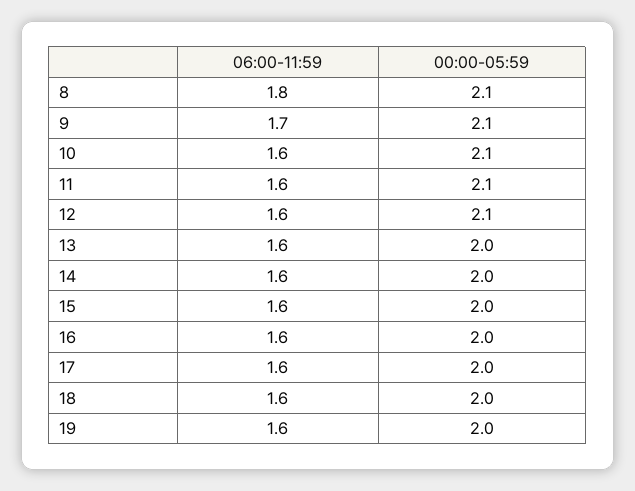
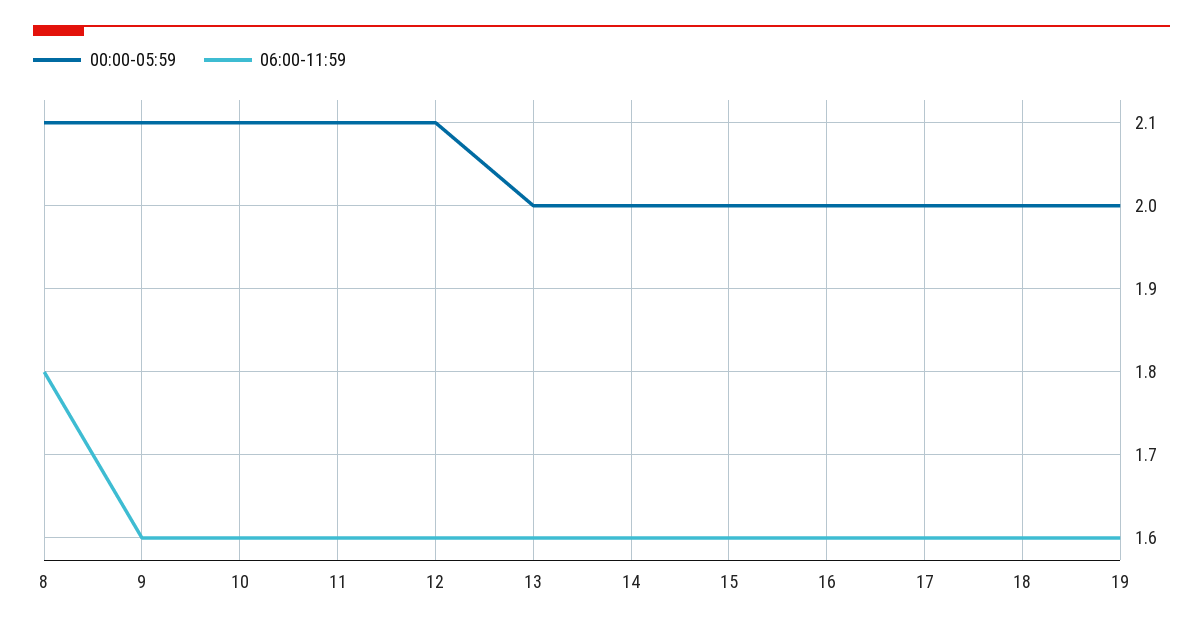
  {
    "06:00-11:59": {
      "8": 1.8,
-     "9": 1.7,
+     "9": 1.6,
      "10": 1.6,
      "11": 1.6,
      "12": 1.6,
      "13": 1.6,
      "14": 1.6,
      "15": 1.6,
      "16": 1.6,
      "17": 1.6,
      "18": 1.6,
      "19": 1.6
    },
    "00:00-05:59": {
      "8": 2.1,
      "9": 2.1,
      "10": 2.1,
      "11": 2.1,
      "12": 2.1,
      "13": 2,
      "14": 2,
      "15": 2,
      "16": 2,
      "17": 2,
      "18": 2,
      "19": 2
    }
  }

